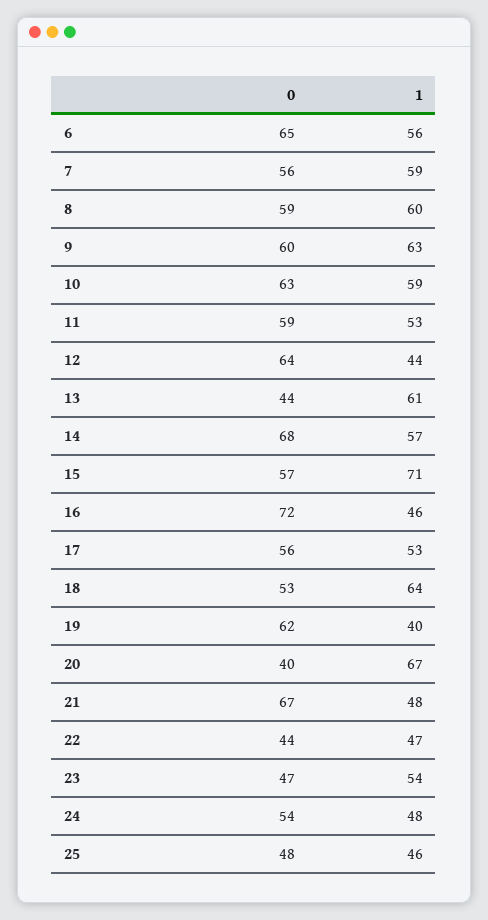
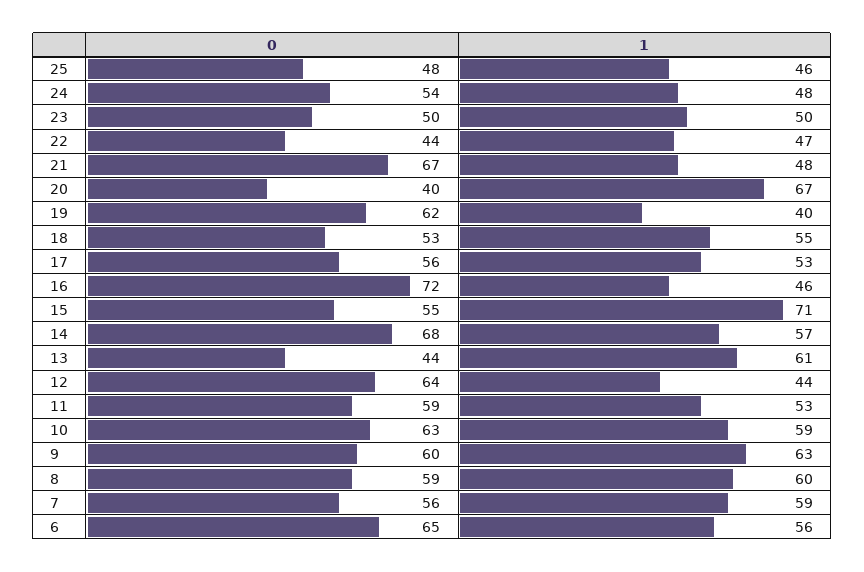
  {
    "0": {
      "6": 65,
      "7": 56,
      "8": 59,
      "9": 60,
      "10": 63,
      "11": 59,
      "12": 64,
      "13": 44,
      "14": 68,
-     "15": 57,
+     "15": 55,
      "16": 72,
      "17": 56,
      "18": 53,
      "19": 62,
      "20": 40,
      "21": 67,
      "22": 44,
-     "23": 47,
+     "23": 50,
      "24": 54,
      "25": 48
    },
    "1": {
      "6": 56,
      "7": 59,
      "8": 60,
      "9": 63,
      "10": 59,
      "11": 53,
      "12": 44,
      "13": 61,
      "14": 57,
      "15": 71,
      "16": 46,
      "17": 53,
-     "18": 64,
+     "18": 55,
      "19": 40,
      "20": 67,
      "21": 48,
      "22": 47,
-     "23": 54,
+     "23": 50,
      "24": 48,
      "25": 46
    }
  }

